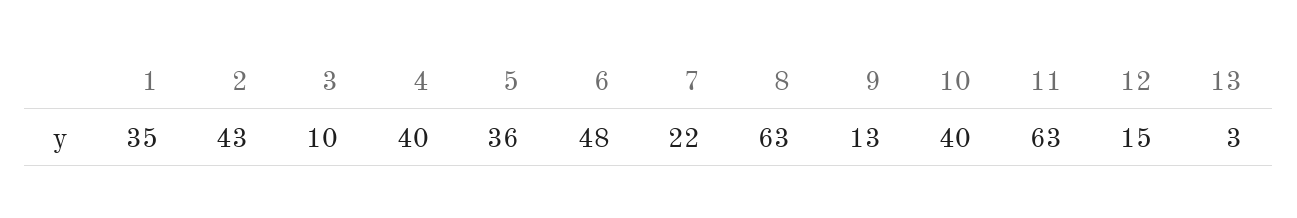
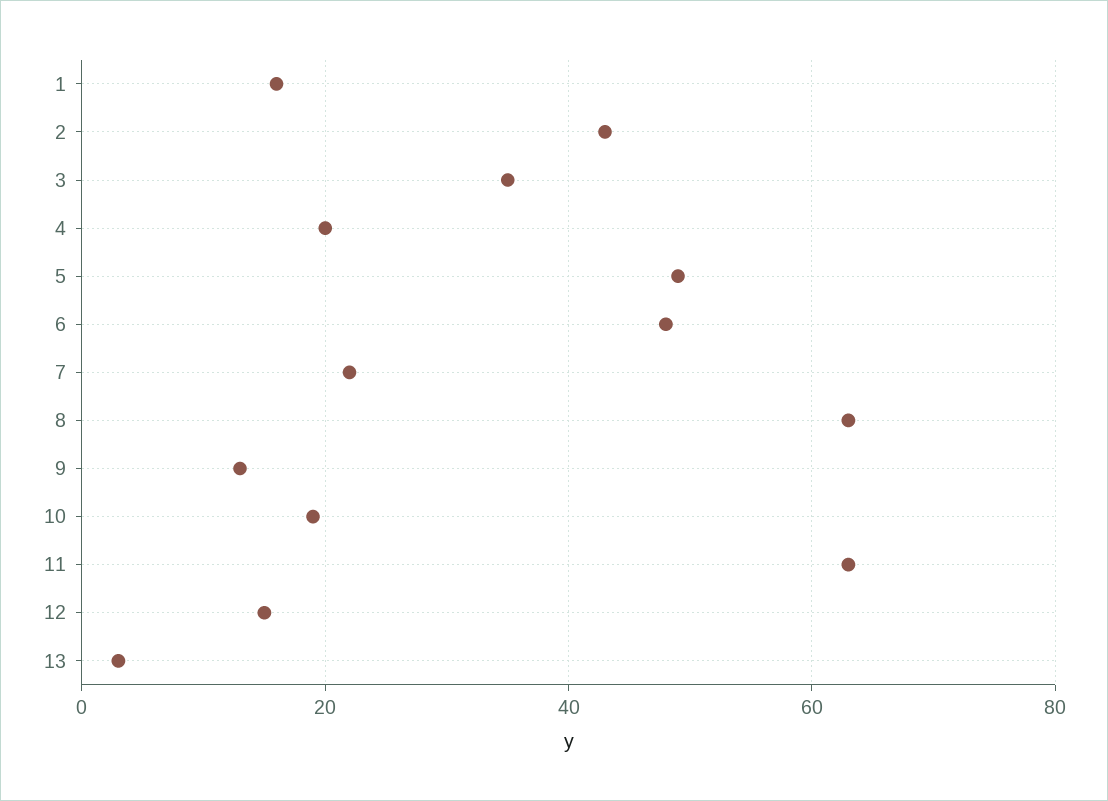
  {
-   "1": 35,
+   "1": 15,
    "2": 43,
-   "3": 10,
+   "3": 35,
-   "4": 40,
+   "4": 20,
-   "5": 36,
+   "5": 50,
    "6": 48,
    "7": 22,
    "8": 63,
    "9": 13,
-   "10": 40,
+   "10": 20,
    "11": 63,
    "12": 15,
    "13": 3
  }

